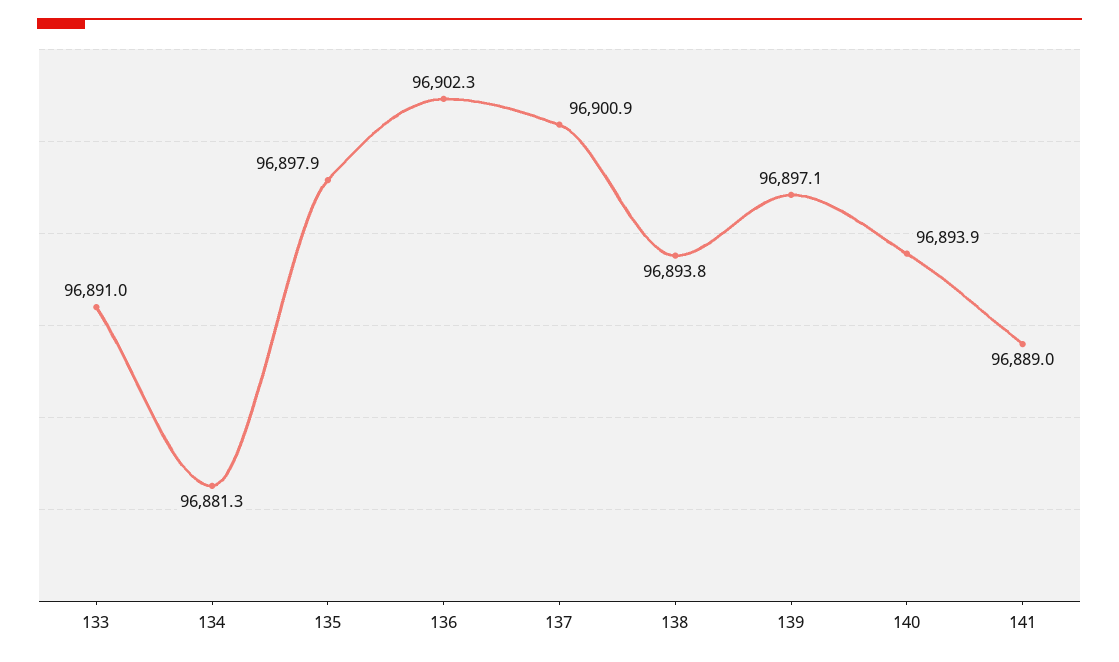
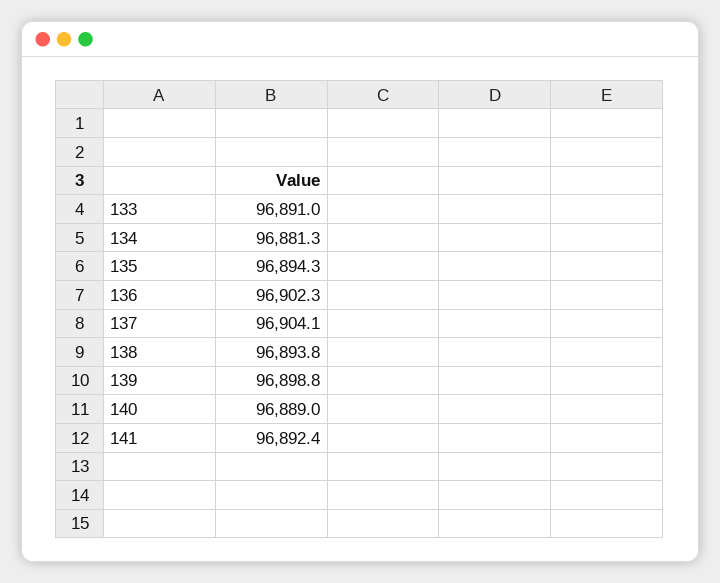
  {
    "133": 96891,
    "134": 96881.3,
-   "135": 96897.9,
+   "135": 96894.3,
    "136": 96902.3,
-   "137": 96900.9,
+   "137": 96904.1,
    "138": 96893.8,
-   "139": 96897.1,
+   "139": 96898.8,
-   "140": 96893.9,
+   "140": 96889,
-   "141": 96889
+   "141": 96892.4
  }

